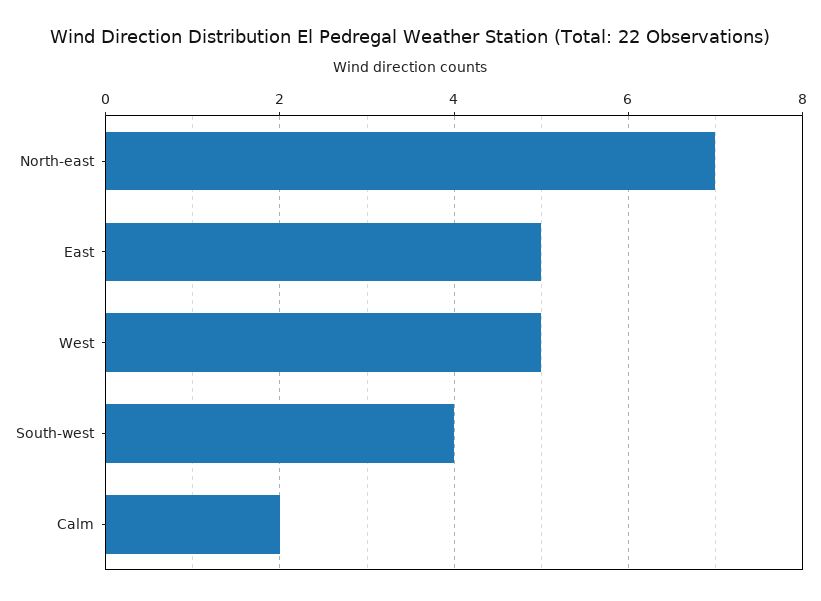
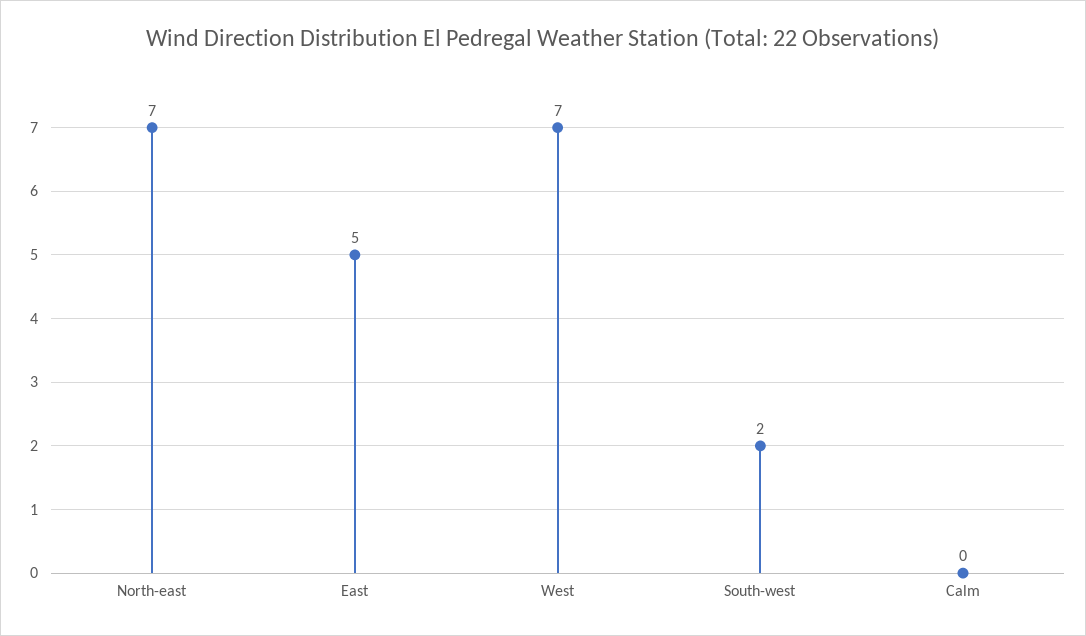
  {
    "North-east": 7,
    "East": 5,
-   "West": 5,
+   "West": 7,
-   "South-west": 4,
+   "South-west": 2,
-   "Calm": 2
+   "Calm": 0
  }

